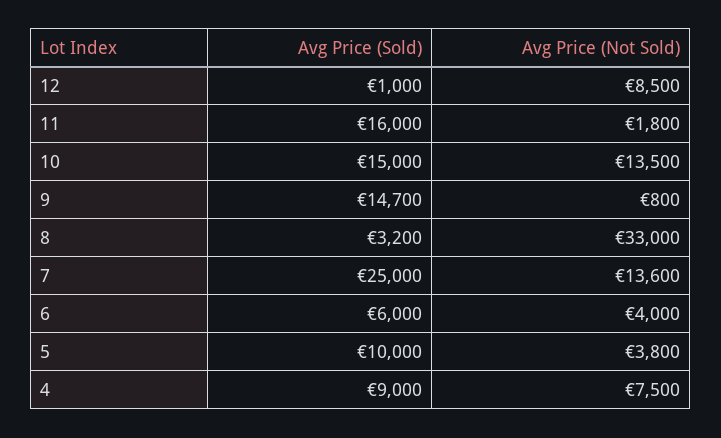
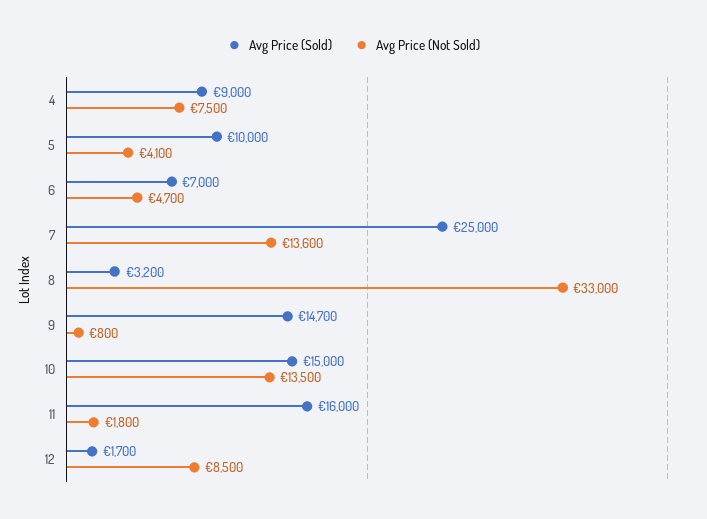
  {
    "Avg Price (Sold)": {
-     "12": 1000,
+     "12": 1700,
      "11": 16000,
      "10": 15000,
      "9": 14700,
      "8": 3200,
      "7": 25000,
-     "6": 6000,
+     "6": 7000,
      "5": 10000,
      "4": 9000
    },
    "Avg Price (Not Sold)": {
      "12": 8500,
      "11": 1800,
      "10": 13500,
      "9": 800,
      "8": 33000,
      "7": 13600,
-     "6": 4000,
+     "6": 4700,
-     "5": 3800,
+     "5": 4100,
      "4": 7500
    }
  }

